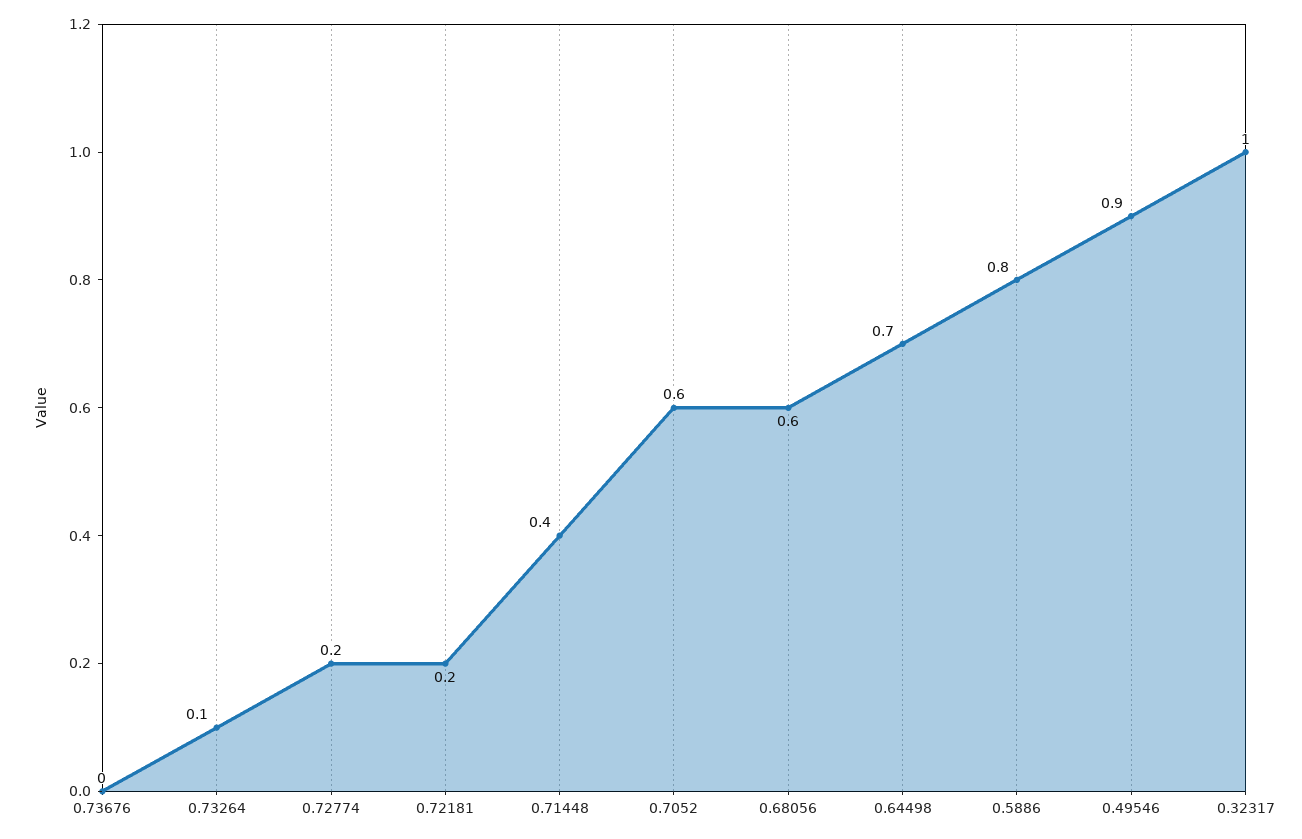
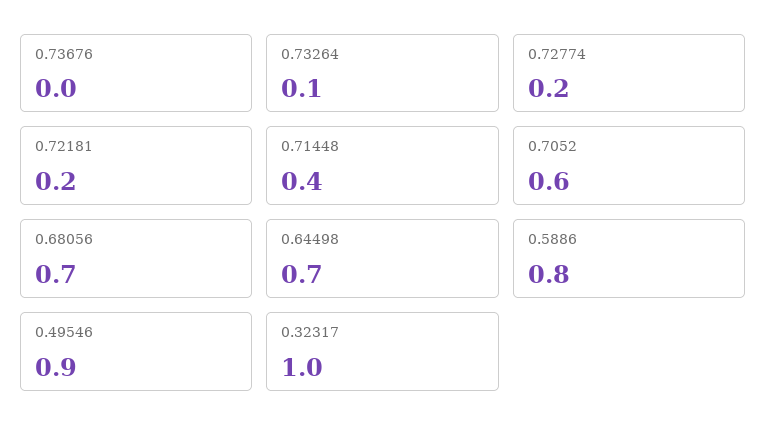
  {
    "0.73676": 0,
    "0.73264": 0.1,
    "0.72774": 0.2,
    "0.72181": 0.2,
    "0.71448": 0.4,
    "0.7052": 0.6,
-   "0.68056": 0.6,
+   "0.68056": 0.7,
    "0.64498": 0.7,
    "0.5886": 0.8,
    "0.49546": 0.9,
    "0.32317": 1
  }

